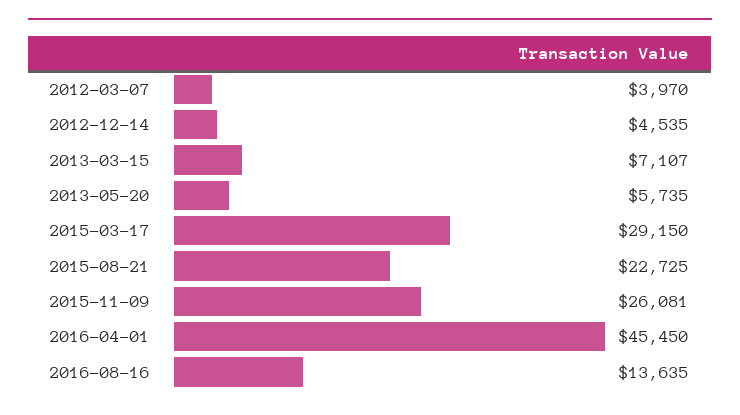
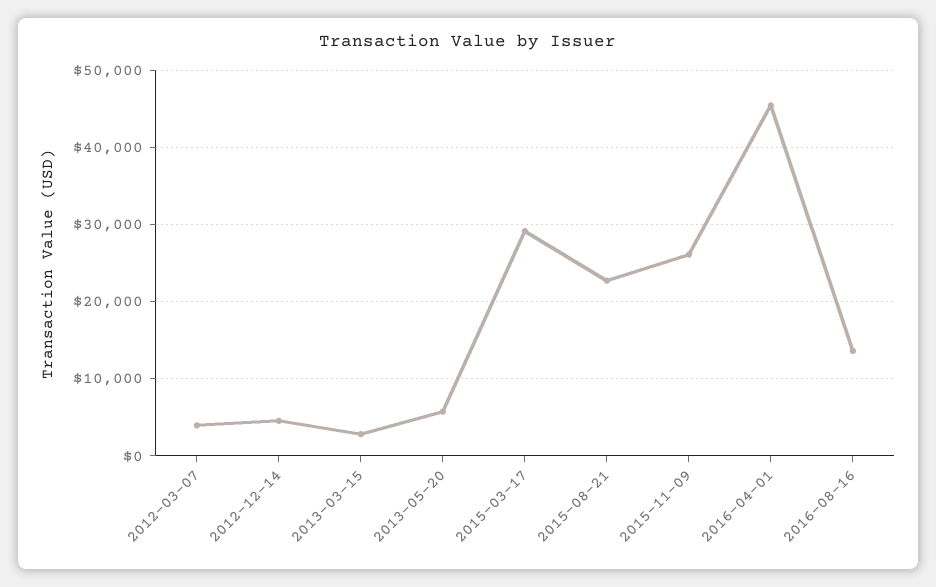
  {
    "2012-03-07": 3970,
    "2012-12-14": 4535,
-   "2013-03-15": 7107,
+   "2013-03-15": 3000,
    "2013-05-20": 5735,
    "2015-03-17": 29150,
    "2015-08-21": 22725,
    "2015-11-09": 26081,
    "2016-04-01": 45450,
    "2016-08-16": 13635
  }

